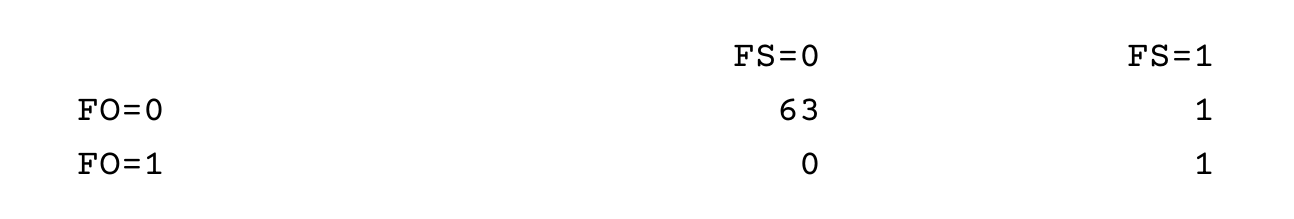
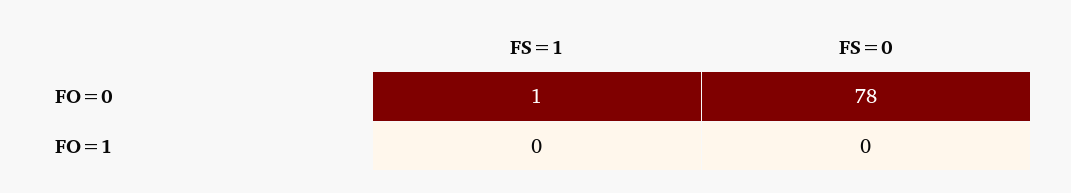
  {
    "FS=0": {
-     "FO=0": 63,
+     "FO=0": 78,
      "FO=1": 0
    },
    "FS=1": {
      "FO=0": 1,
-     "FO=1": 1
+     "FO=1": 0
    }
  }

